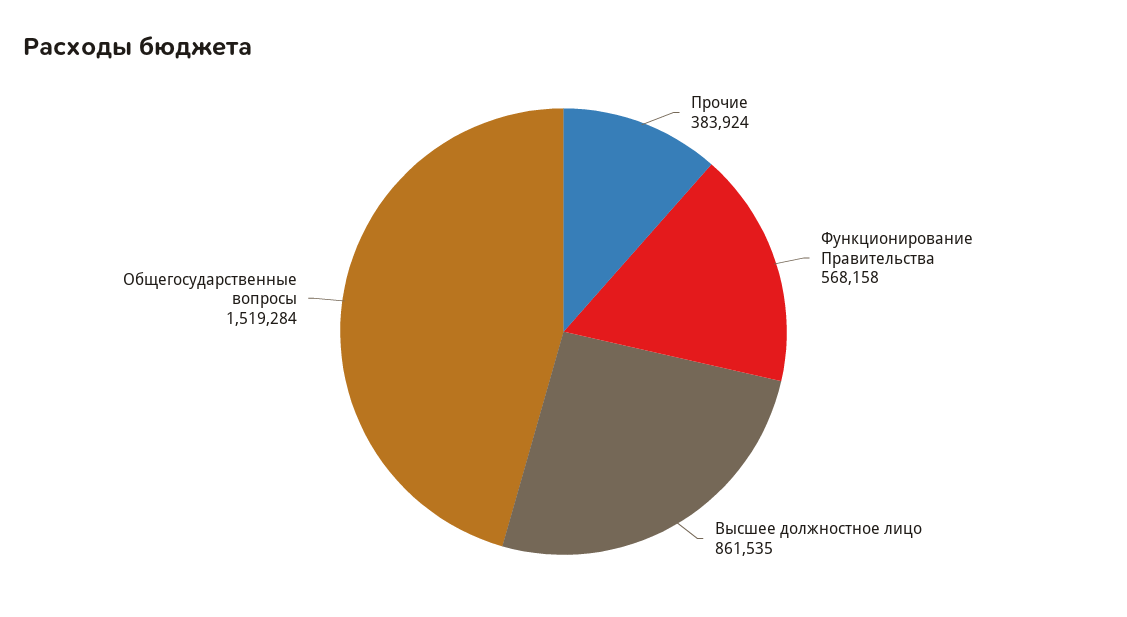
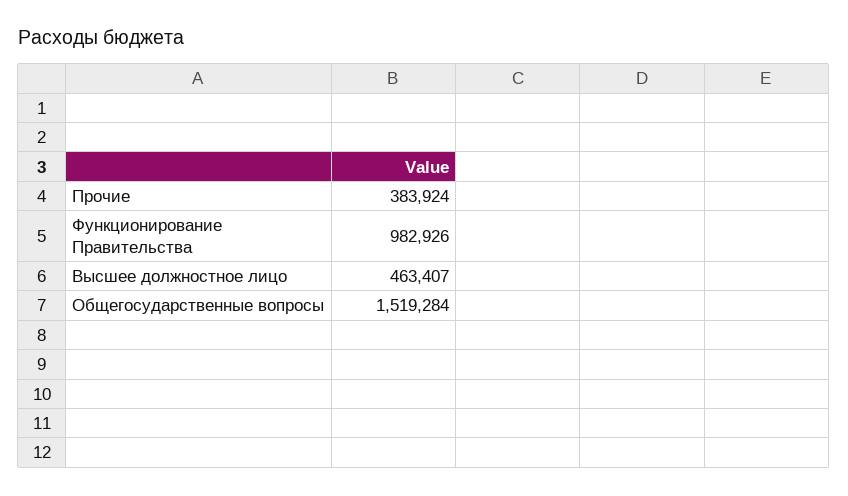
  {
    "Прочие": 383924,
-   "Функционирование Правительства": 568158,
+   "Функционирование Правительства": 982926,
-   "Высшее должностное лицо": 861535,
+   "Высшее должностное лицо": 463407,
    "Общегосударственные вопросы": 1519284
  }

